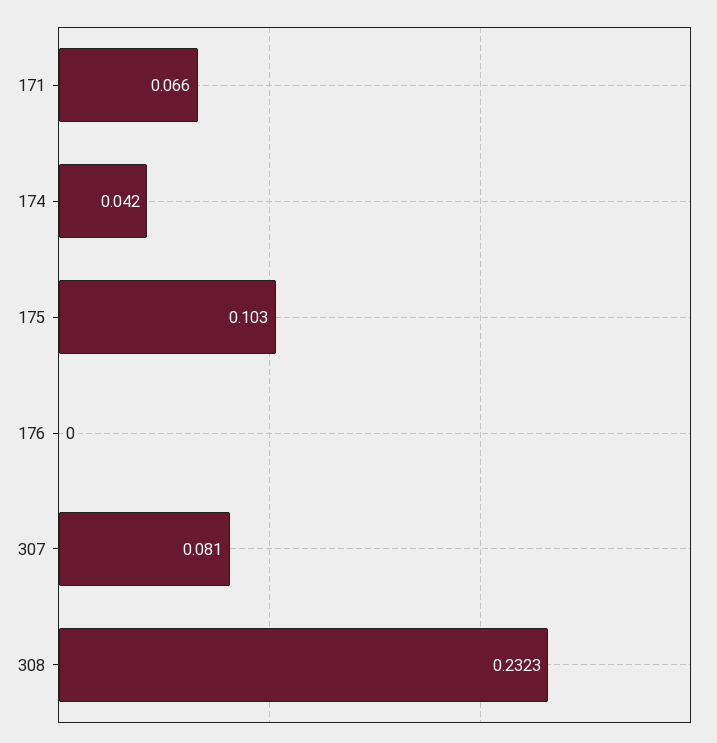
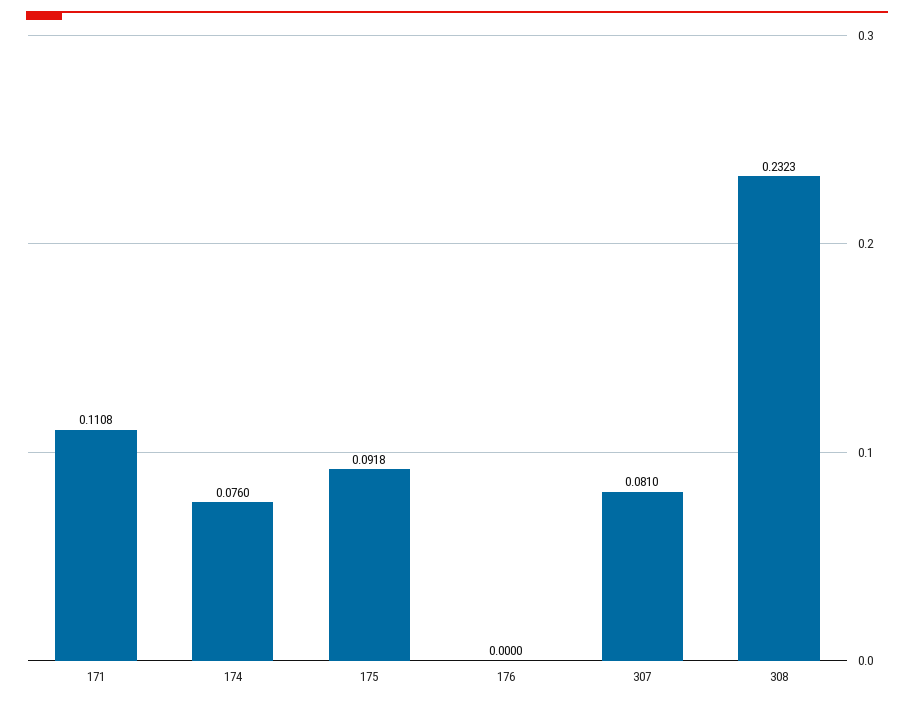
  {
-   "171": 0.066,
+   "171": 0.1108,
-   "174": 0.042,
+   "174": 0.076,
-   "175": 0.103,
+   "175": 0.0918,
    "176": 0,
    "307": 0.081,
    "308": 0.2323
  }

